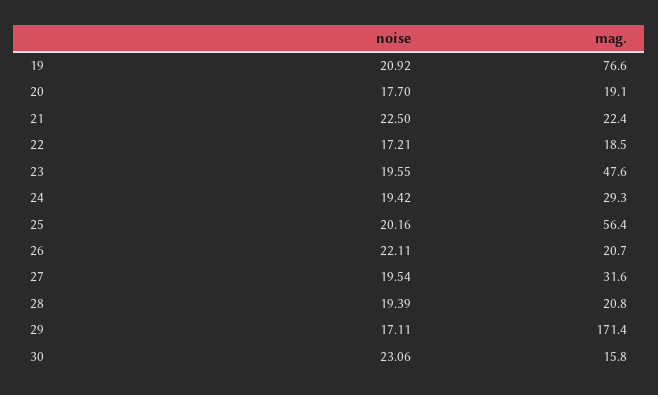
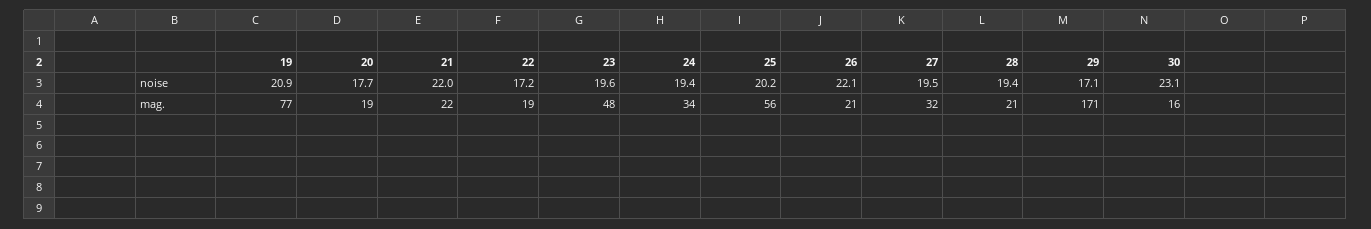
  {
    "noise": {
      "19": 20.92,
      "20": 17.7,
-     "21": 22.5,
+     "21": 22,
      "22": 17.21,
      "23": 19.55,
      "24": 19.42,
      "25": 20.16,
      "26": 22.11,
      "27": 19.54,
      "28": 19.39,
      "29": 17.11,
      "30": 23.06
    },
    "mag.": {
      "19": 76.6,
      "20": 19.1,
      "21": 22.4,
      "22": 18.5,
      "23": 47.6,
-     "24": 29.3,
+     "24": 34,
      "25": 56.4,
      "26": 20.7,
      "27": 31.6,
      "28": 20.8,
      "29": 171.4,
      "30": 15.8
    }
  }

